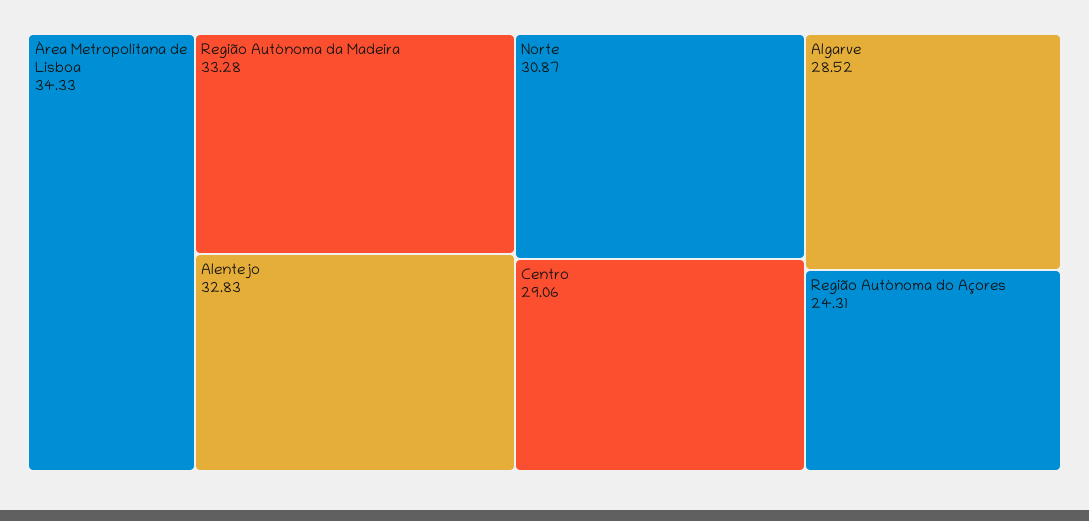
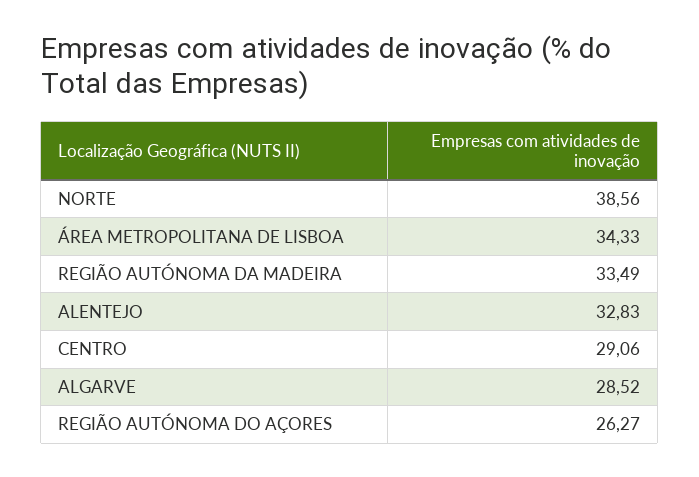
  {
    "Área Metropolitana de Lisboa": 34.33,
-   "Região Autónoma da Madeira": 33.28,
+   "Região Autónoma da Madeira": 33.49,
    "Alentejo": 32.83,
-   "Norte": 30.87,
+   "Norte": 38.56,
    "Centro": 29.06,
    "Algarve": 28.52,
-   "Região Autónoma do Açores": 24.31
+   "Região Autónoma do Açores": 26.27
  }

